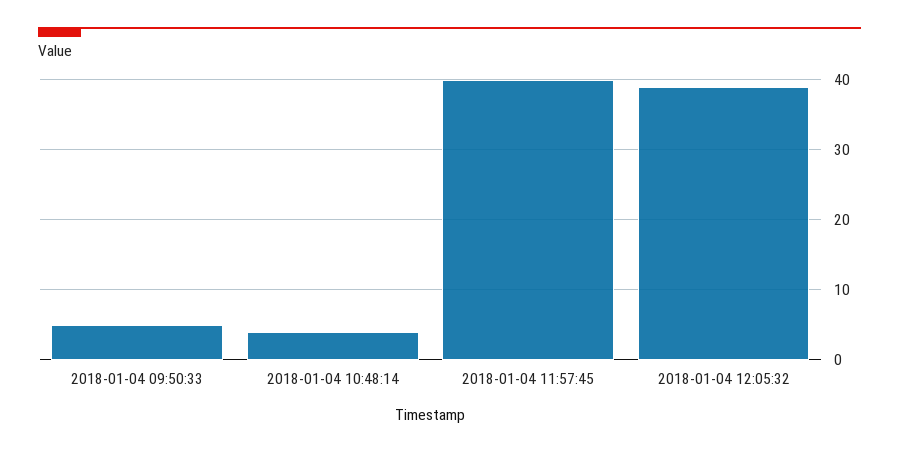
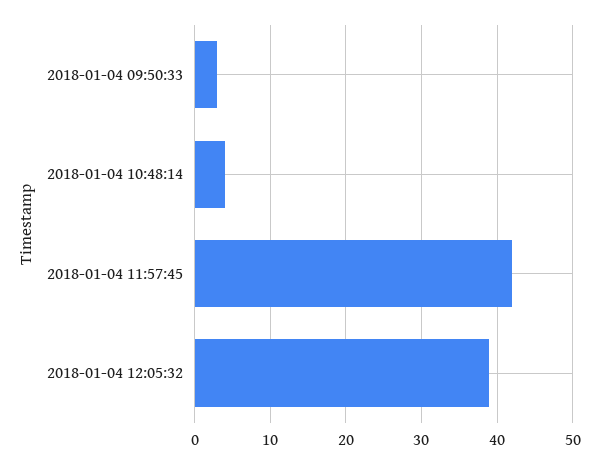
  {
-   "2018-01-04 09:50:33": 5,
+   "2018-01-04 09:50:33": 3,
    "2018-01-04 10:48:14": 4,
-   "2018-01-04 11:57:45": 40,
+   "2018-01-04 11:57:45": 42,
    "2018-01-04 12:05:32": 39
  }

